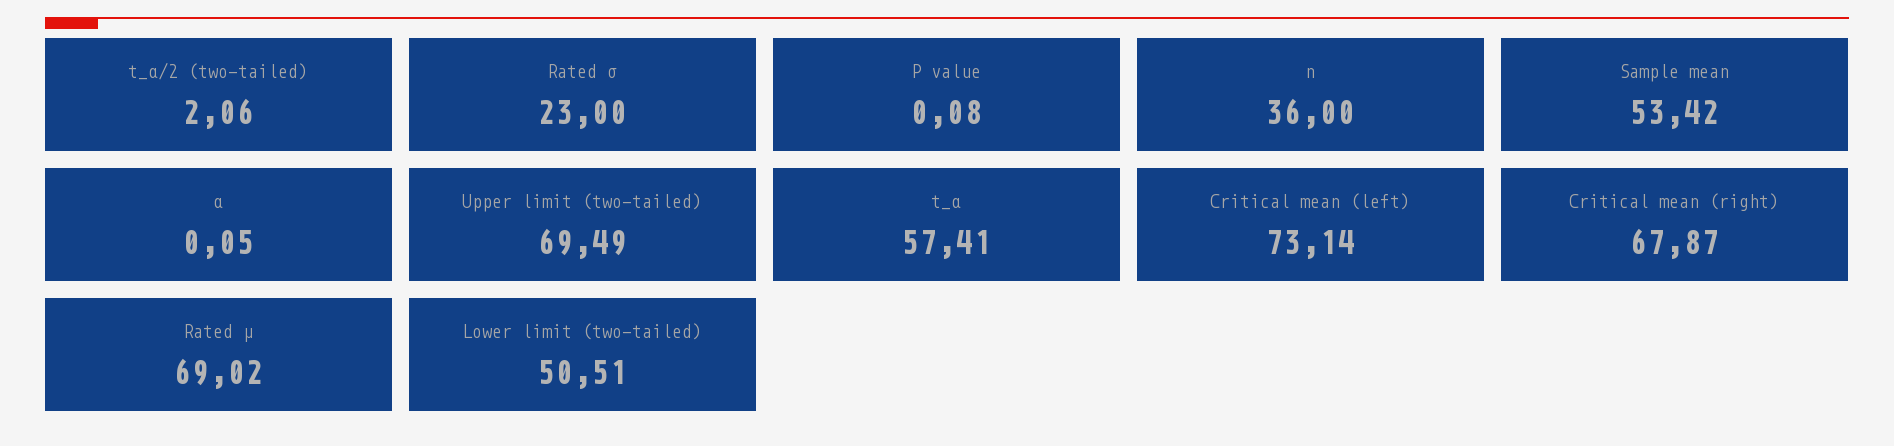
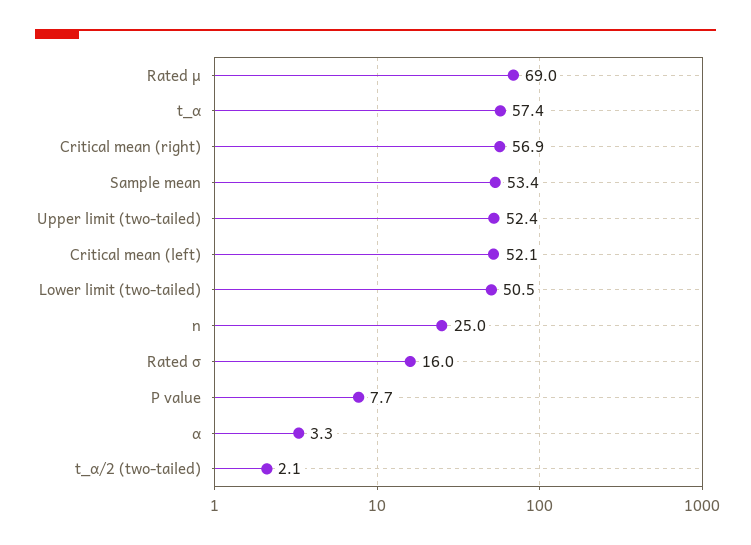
  {
    "t_α/2 (two-tailed)": 2.06,
-   "Rated σ": 23,
+   "Rated σ": 16,
-   "P value": 0.08,
+   "P value": 7.7,
-   "n": 36,
+   "n": 25,
    "Sample mean": 53.42,
-   "α": 0.05,
+   "α": 3.3,
-   "Upper limit (two-tailed)": 69.49,
+   "Upper limit (two-tailed)": 52.4,
    "t_α": 57.41,
-   "Critical mean (left)": 73.14,
+   "Critical mean (left)": 52.1,
-   "Critical mean (right)": 67.87,
+   "Critical mean (right)": 56.9,
    "Rated μ": 69.02,
    "Lower limit (two-tailed)": 50.51
  }

